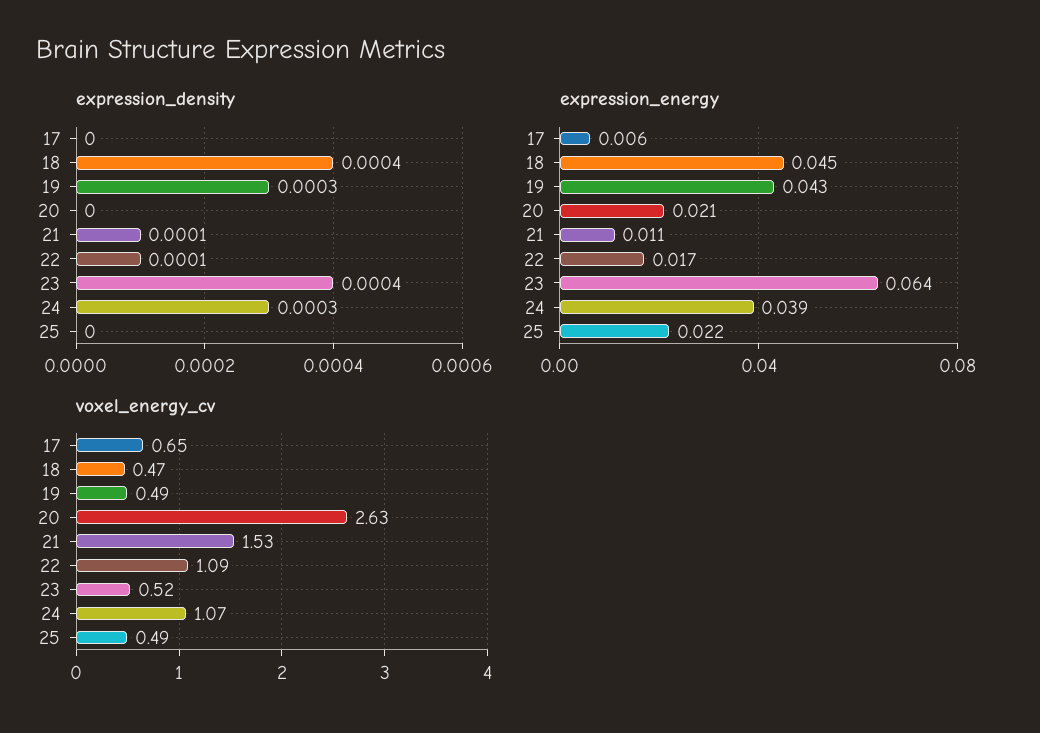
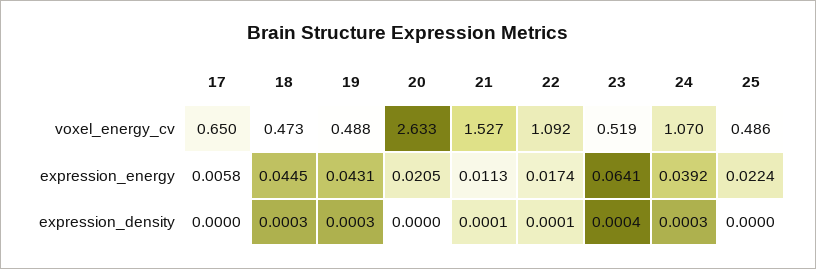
  {
    "expression_density": {
      "17": 0,
-     "18": 0.0004,
+     "18": 0.0003,
      "19": 0.0003,
      "20": 0,
      "21": 0.0001,
      "22": 0.0001,
      "23": 0.0004,
      "24": 0.0003,
      "25": 0
    },
    "expression_energy": {
      "17": 0.0058,
      "18": 0.0445,
      "19": 0.0431,
      "20": 0.0205,
      "21": 0.0113,
      "22": 0.0174,
      "23": 0.0641,
      "24": 0.0392,
      "25": 0.0224
    },
    "voxel_energy_cv": {
      "17": 0.65,
      "18": 0.473,
      "19": 0.488,
      "20": 2.633,
      "21": 1.527,
      "22": 1.092,
      "23": 0.519,
      "24": 1.07,
      "25": 0.486
    }
  }

